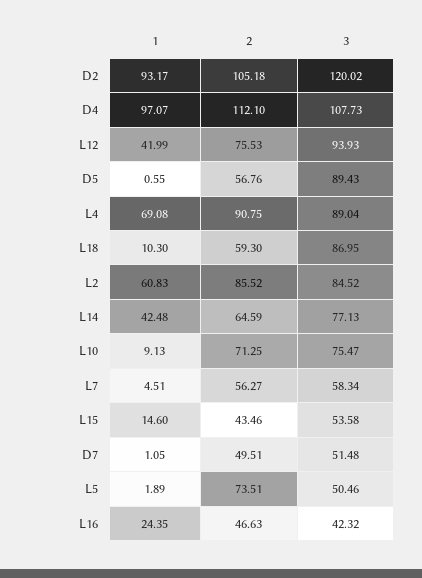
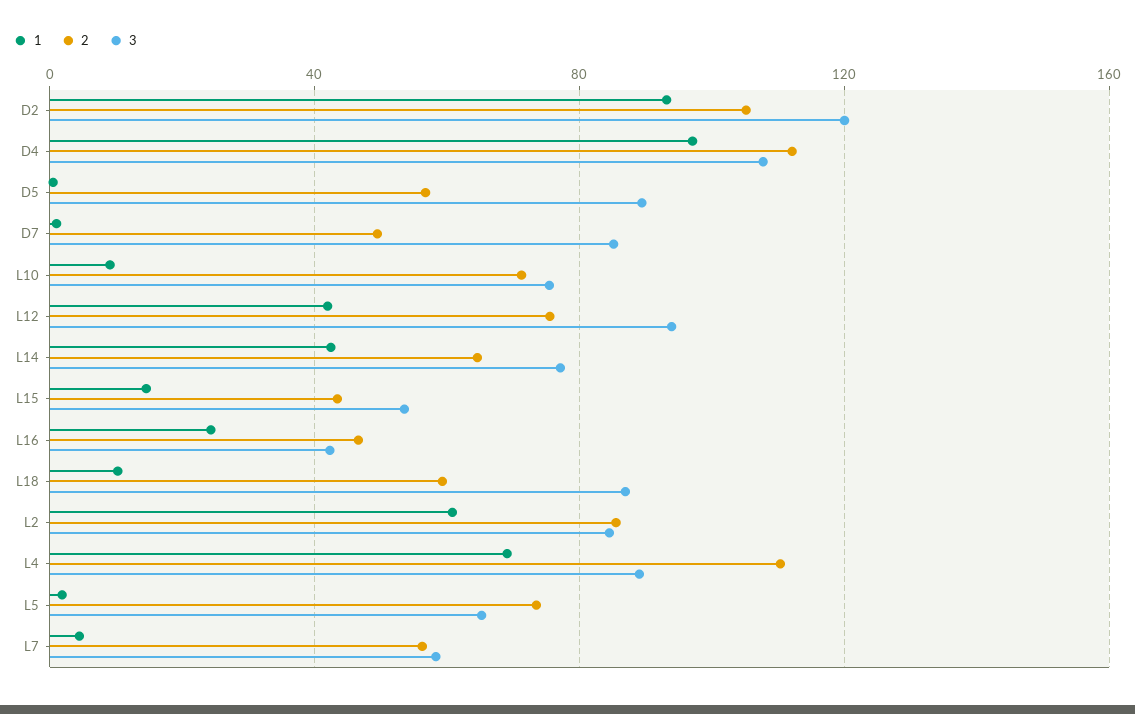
  {
    "1": {
      "D2": 93.17,
      "D4": 97.07,
      "L12": 41.99,
      "D5": 0.55,
      "L4": 69.08,
      "L18": 10.3,
      "L2": 60.83,
      "L14": 42.48,
      "L10": 9.13,
      "L7": 4.51,
      "L15": 14.6,
      "D7": 1.05,
      "L5": 1.89,
      "L16": 24.35
    },
    "2": {
      "D2": 105.18,
      "D4": 112.1,
      "L12": 75.53,
      "D5": 56.76,
-     "L4": 90.75,
+     "L4": 110,
      "L18": 59.3,
      "L2": 85.52,
      "L14": 64.59,
      "L10": 71.25,
      "L7": 56.27,
      "L15": 43.46,
      "D7": 49.51,
      "L5": 73.51,
      "L16": 46.63
    },
    "3": {
      "D2": 120.02,
      "D4": 107.73,
      "L12": 93.93,
      "D5": 89.43,
      "L4": 89.04,
      "L18": 86.95,
      "L2": 84.52,
      "L14": 77.13,
      "L10": 75.47,
      "L7": 58.34,
      "L15": 53.58,
-     "D7": 51.48,
+     "D7": 85,
-     "L5": 50.46,
+     "L5": 65,
      "L16": 42.32
    }
  }

